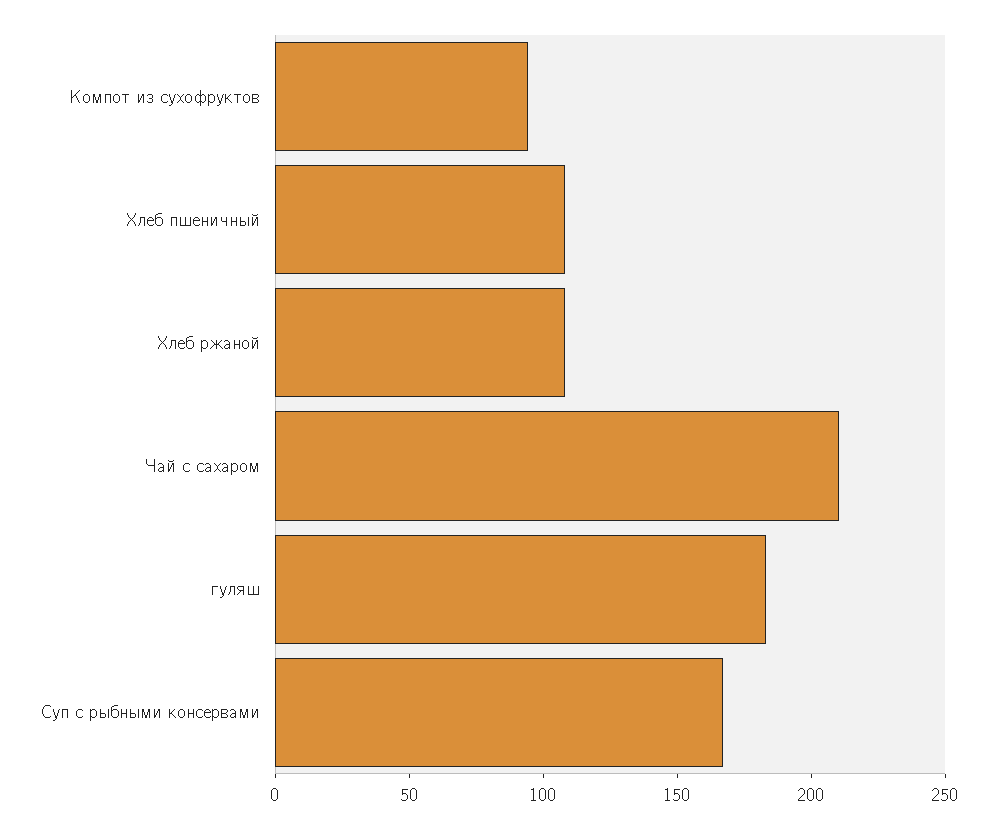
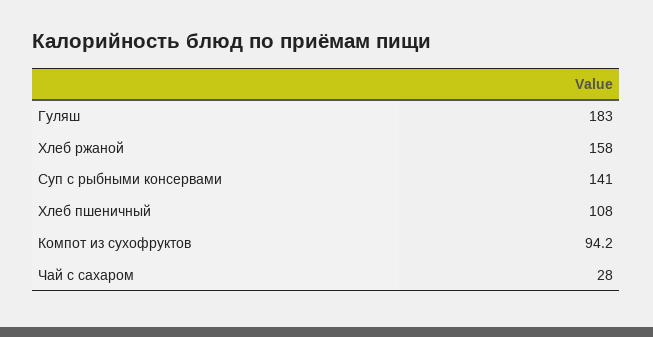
  {
    "Компот из сухофруктов": 94.2,
    "Хлеб пшеничный": 108,
-   "Хлеб ржаной": 110,
+   "Хлеб ржаной": 158,
-   "Чай с сахаром": 210,
+   "Чай с сахаром": 28,
    "гуляш": 183,
-   "Суп с рыбными консервами": 170
+   "Суп с рыбными консервами": 141
  }

